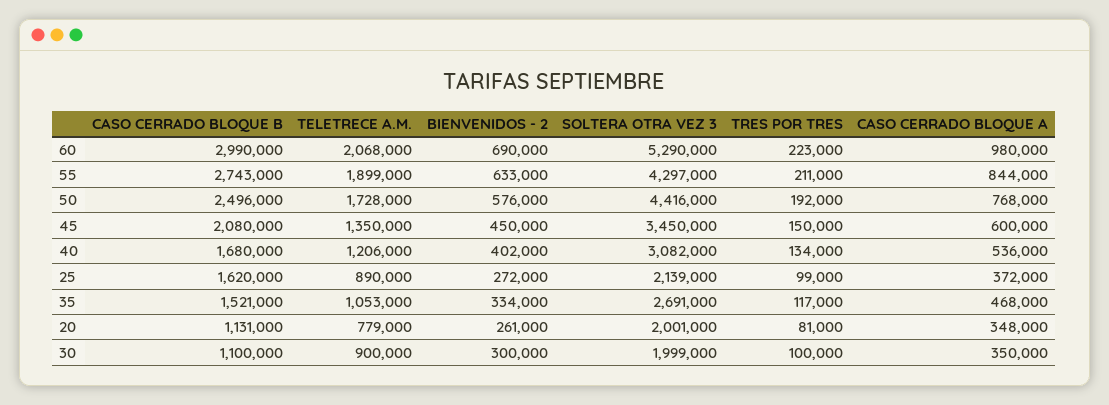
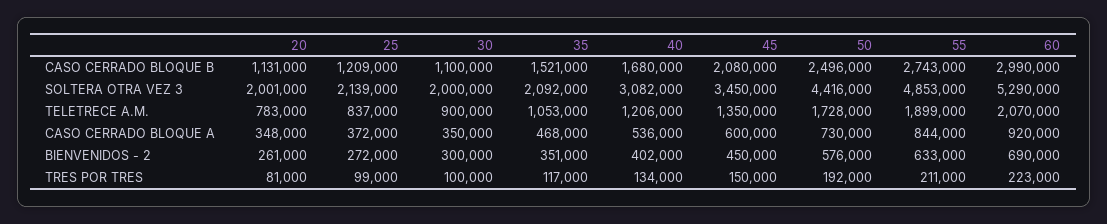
  {
    "CASO CERRADO BLOQUE B": {
      "60": 2990000,
      "55": 2743000,
      "50": 2496000,
      "45": 2080000,
      "40": 1680000,
-     "25": 1620000,
+     "25": 1209000,
      "35": 1521000,
      "20": 1131000,
      "30": 1100000
    },
    "TELETRECE A.M.": {
-     "60": 2068000,
+     "60": 2070000,
      "55": 1899000,
      "50": 1728000,
      "45": 1350000,
      "40": 1206000,
-     "25": 890000,
+     "25": 837000,
      "35": 1053000,
-     "20": 779000,
+     "20": 783000,
      "30": 900000
    },
    "BIENVENIDOS - 2": {
      "60": 690000,
      "55": 633000,
      "50": 576000,
      "45": 450000,
      "40": 402000,
      "25": 272000,
-     "35": 334000,
+     "35": 351000,
      "20": 261000,
      "30": 300000
    },
    "SOLTERA OTRA VEZ 3": {
      "60": 5290000,
-     "55": 4297000,
+     "55": 4853000,
      "50": 4416000,
      "45": 3450000,
      "40": 3082000,
      "25": 2139000,
-     "35": 2691000,
+     "35": 2092000,
      "20": 2001000,
-     "30": 1999000
+     "30": 2000000
    },
    "TRES POR TRES": {
      "60": 223000,
      "55": 211000,
      "50": 192000,
      "45": 150000,
      "40": 134000,
      "25": 99000,
      "35": 117000,
      "20": 81000,
      "30": 100000
    },
    "CASO CERRADO BLOQUE A": {
-     "60": 980000,
+     "60": 920000,
      "55": 844000,
-     "50": 768000,
+     "50": 730000,
      "45": 600000,
      "40": 536000,
      "25": 372000,
      "35": 468000,
      "20": 348000,
      "30": 350000
    }
  }

